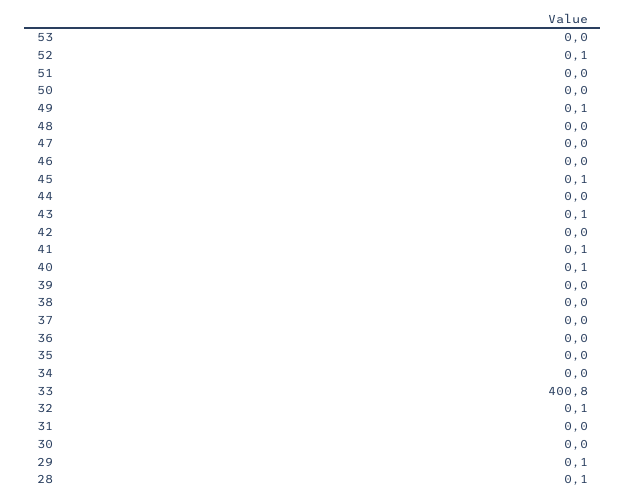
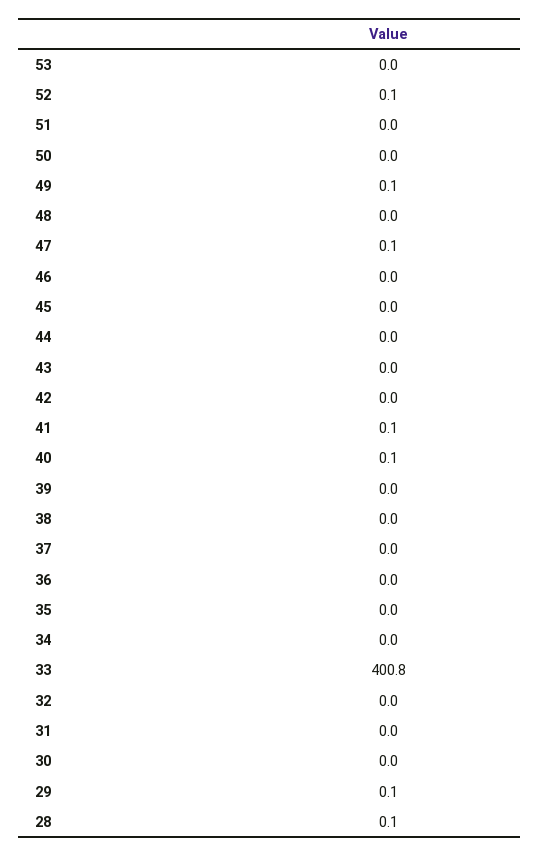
  {
    "53": 0,
    "52": 0.1,
    "51": 0,
    "50": 0,
    "49": 0.1,
    "48": 0,
-   "47": 0,
+   "47": 0.1,
    "46": 0,
-   "45": 0.1,
+   "45": 0,
    "44": 0,
-   "43": 0.1,
+   "43": 0,
    "42": 0,
    "41": 0.1,
    "40": 0.1,
    "39": 0,
    "38": 0,
    "37": 0,
    "36": 0,
    "35": 0,
    "34": 0,
    "33": 400.8,
-   "32": 0.1,
+   "32": 0,
    "31": 0,
    "30": 0,
    "29": 0.1,
    "28": 0.1
  }

